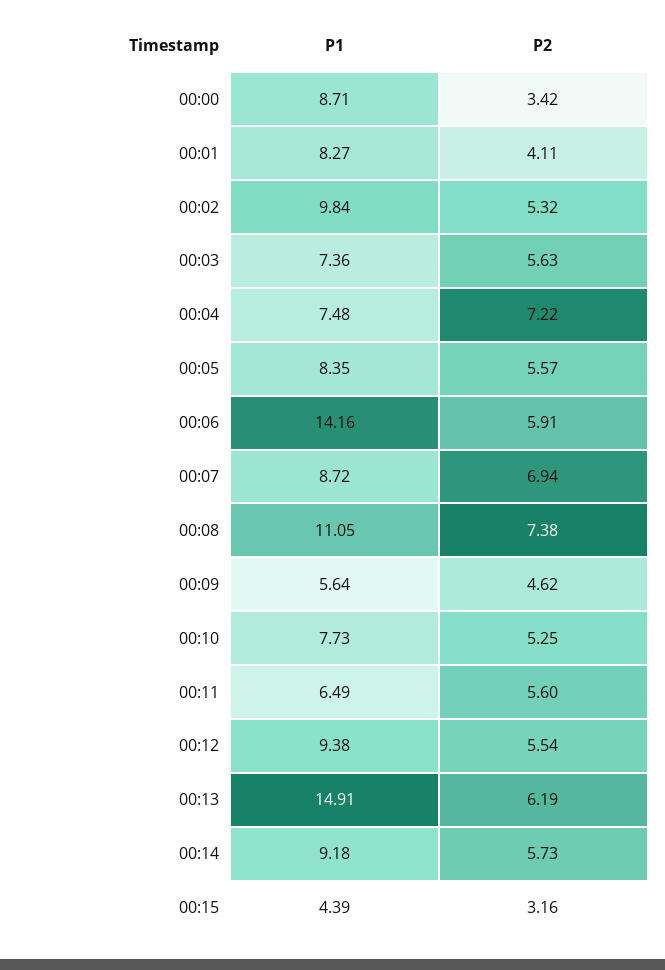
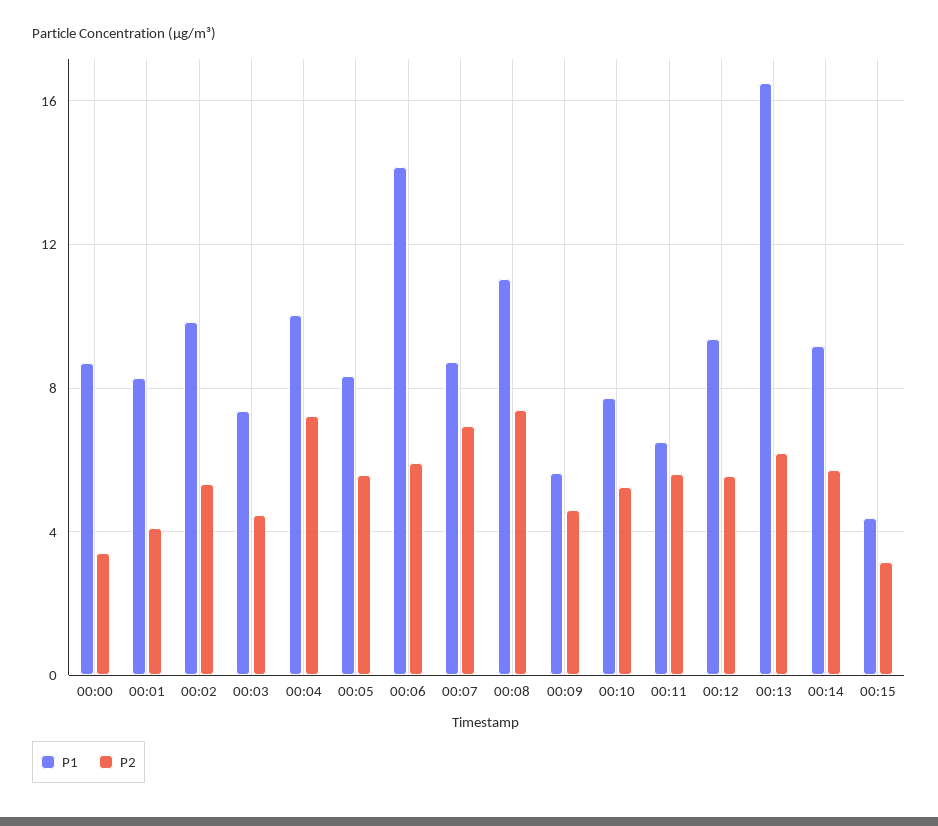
  {
    "P1": {
      "00:00": 8.71,
      "00:01": 8.27,
      "00:02": 9.84,
      "00:03": 7.36,
-     "00:04": 7.48,
+     "00:04": 10,
      "00:05": 8.35,
      "00:06": 14.16,
      "00:07": 8.72,
      "00:08": 11.05,
      "00:09": 5.64,
      "00:10": 7.73,
      "00:11": 6.49,
      "00:12": 9.38,
-     "00:13": 14.91,
+     "00:13": 16.5,
      "00:14": 9.18,
      "00:15": 4.39
    },
    "P2": {
      "00:00": 3.42,
      "00:01": 4.11,
      "00:02": 5.32,
-     "00:03": 5.63,
+     "00:03": 4.5,
      "00:04": 7.22,
      "00:05": 5.57,
      "00:06": 5.91,
      "00:07": 6.94,
      "00:08": 7.38,
      "00:09": 4.62,
      "00:10": 5.25,
      "00:11": 5.6,
      "00:12": 5.54,
      "00:13": 6.19,
      "00:14": 5.73,
      "00:15": 3.16
    }
  }

